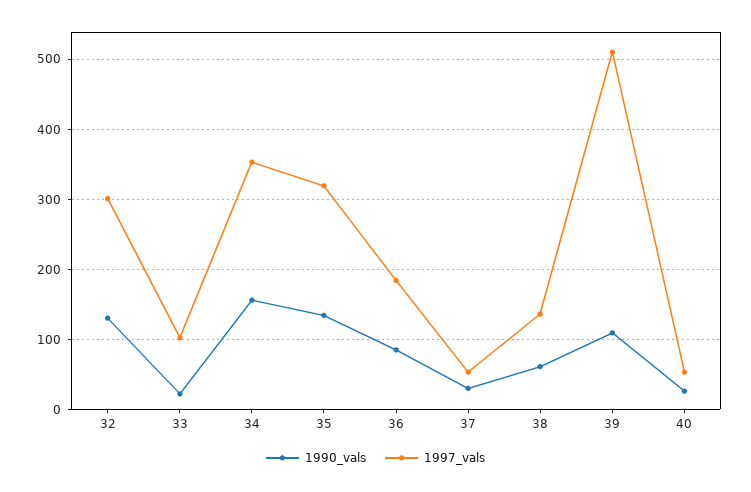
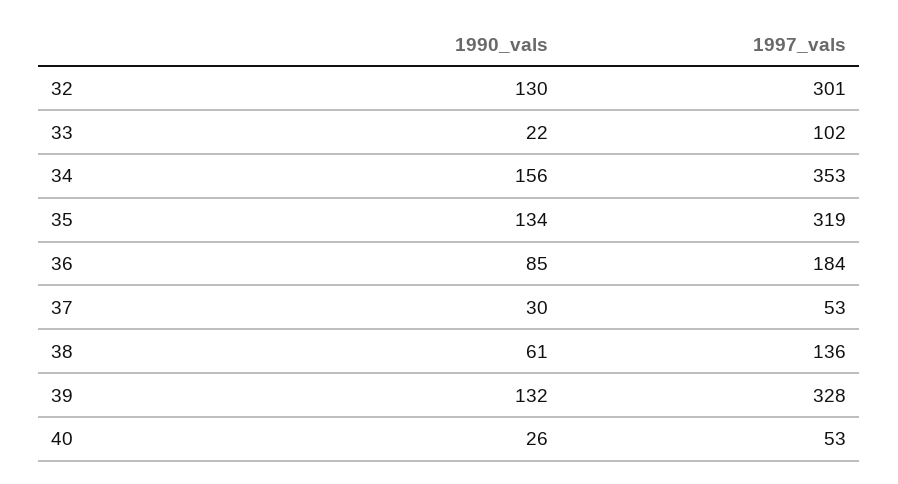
  {
    "1990_vals": {
      "32": 130,
      "33": 22,
      "34": 156,
      "35": 134,
      "36": 85,
      "37": 30,
      "38": 61,
-     "39": 110,
+     "39": 132,
      "40": 26
    },
    "1997_vals": {
      "32": 301,
      "33": 102,
      "34": 353,
      "35": 319,
      "36": 184,
      "37": 53,
      "38": 136,
-     "39": 510,
+     "39": 328,
      "40": 53
    }
  }

